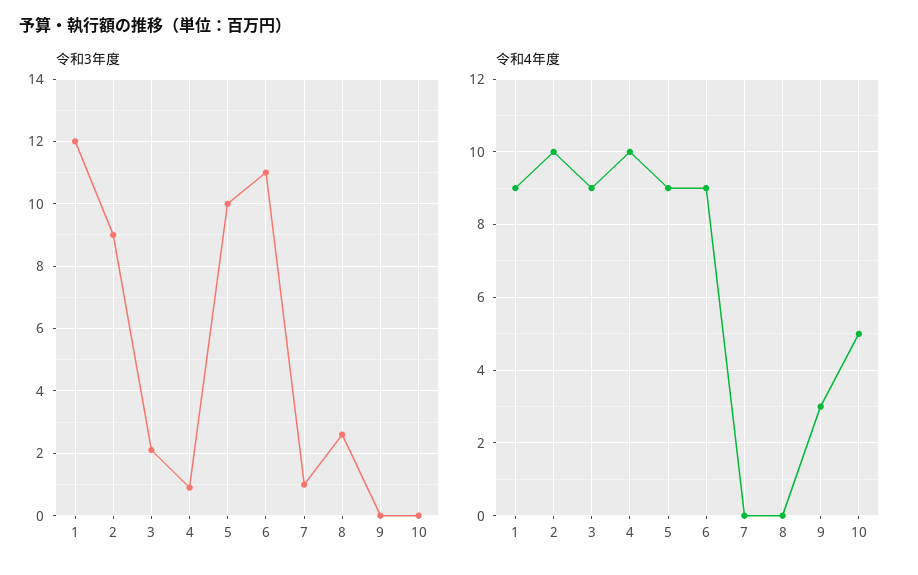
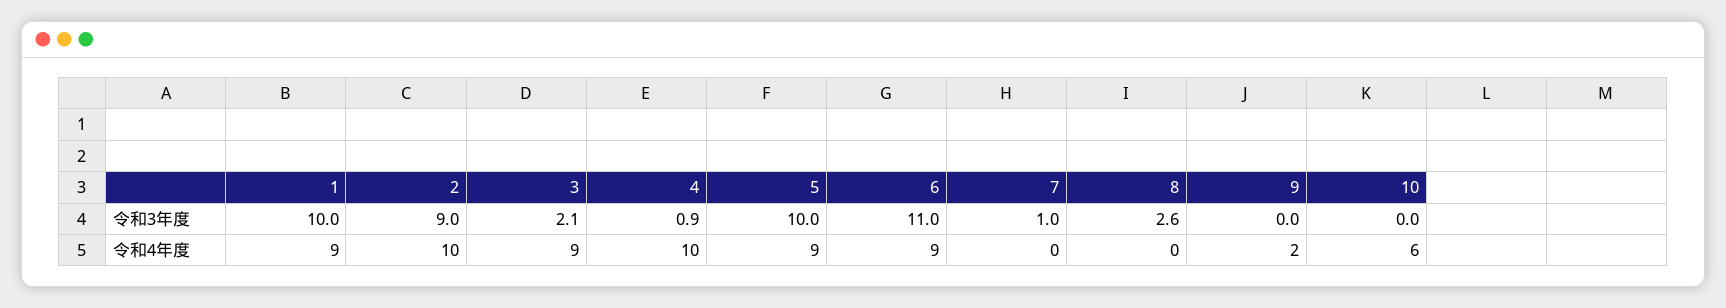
  {
    "令和3年度": {
-     "1": 12,
+     "1": 10,
      "2": 9,
      "3": 2.1,
      "4": 0.9,
      "5": 10,
      "6": 11,
      "7": 1,
      "8": 2.6,
      "9": 0,
      "10": 0
    },
    "令和4年度": {
      "1": 9,
      "2": 10,
      "3": 9,
      "4": 10,
      "5": 9,
      "6": 9,
      "7": 0,
      "8": 0,
-     "9": 3,
+     "9": 2,
-     "10": 5
+     "10": 6
    }
  }

